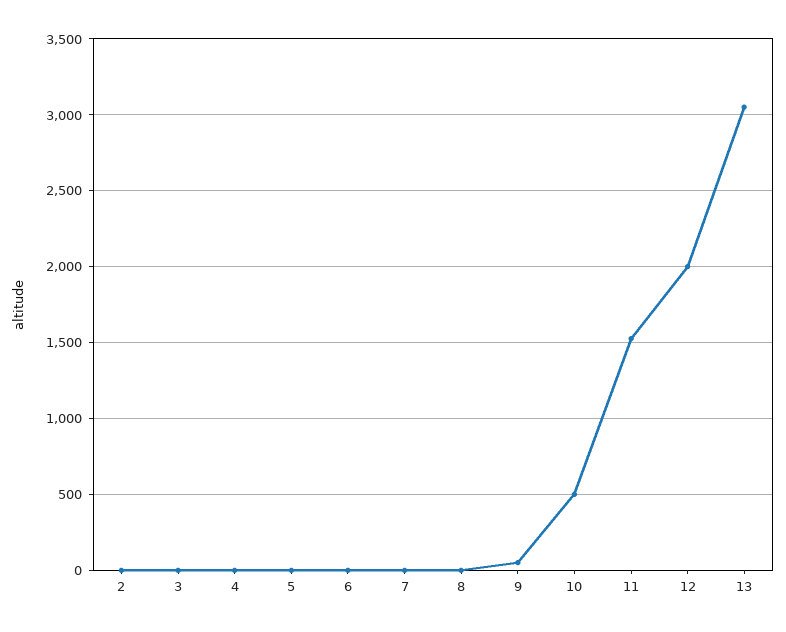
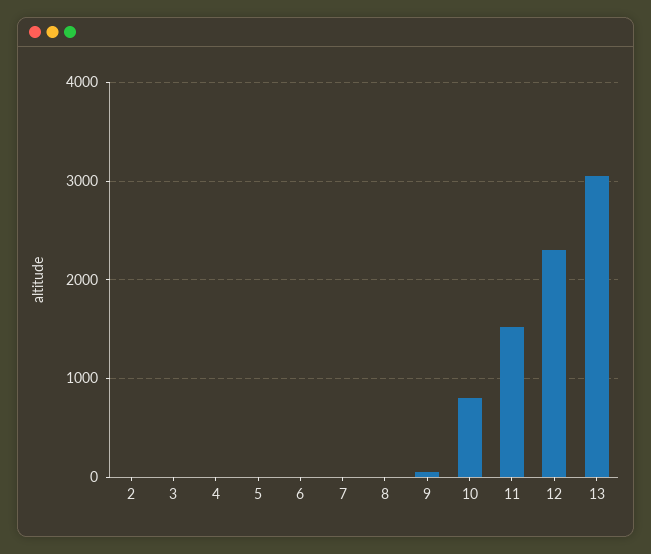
  {
    "2": 0,
    "3": 0,
    "4": 0,
    "5": 0,
    "6": 0,
    "7": 0,
    "8": 0,
    "9": 50,
-   "10": 500,
+   "10": 800,
    "11": 1550,
-   "12": 2000,
+   "12": 2300,
    "13": 3050
  }

